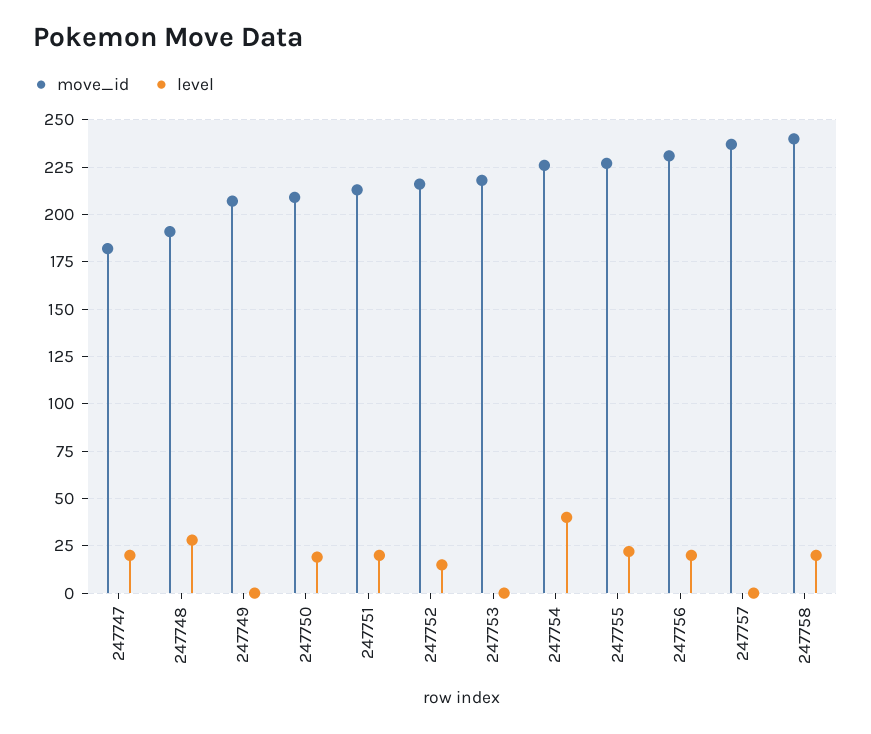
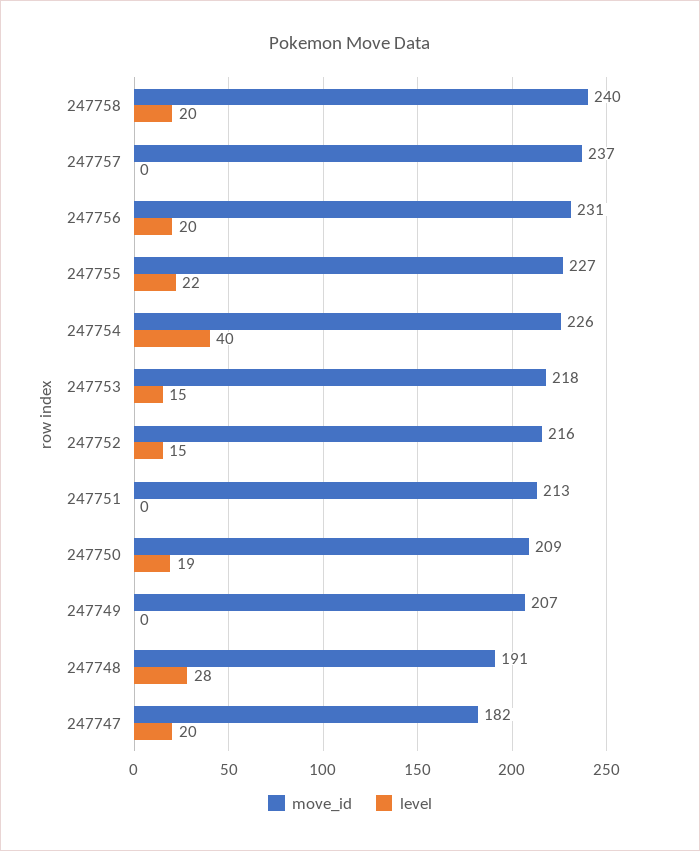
  {
    "move_id": {
      "247747": 182,
      "247748": 191,
      "247749": 207,
      "247750": 209,
      "247751": 213,
      "247752": 216,
      "247753": 218,
      "247754": 226,
      "247755": 227,
      "247756": 231,
      "247757": 237,
      "247758": 240
    },
    "level": {
      "247747": 20,
      "247748": 28,
      "247749": 0,
      "247750": 19,
-     "247751": 20,
+     "247751": 0,
      "247752": 15,
-     "247753": 0,
+     "247753": 15,
      "247754": 40,
      "247755": 22,
      "247756": 20,
      "247757": 0,
      "247758": 20
    }
  }

